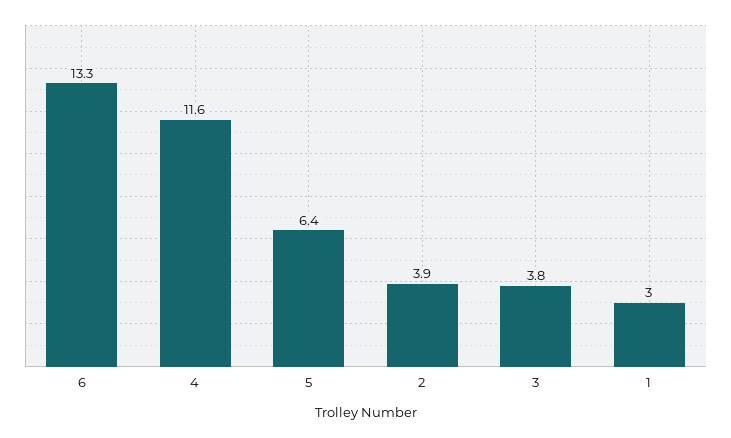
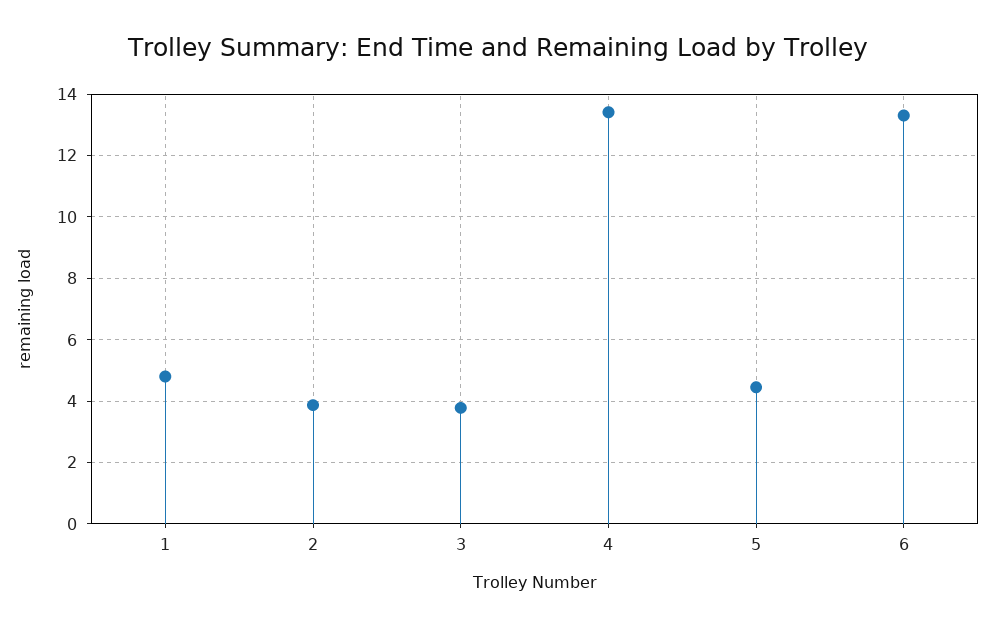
  {
    "6": 13.3,
-   "4": 11.6,
+   "4": 13.4,
-   "5": 6.4,
+   "5": 4.4,
    "2": 3.9,
    "3": 3.8,
-   "1": 3
+   "1": 4.8
  }

